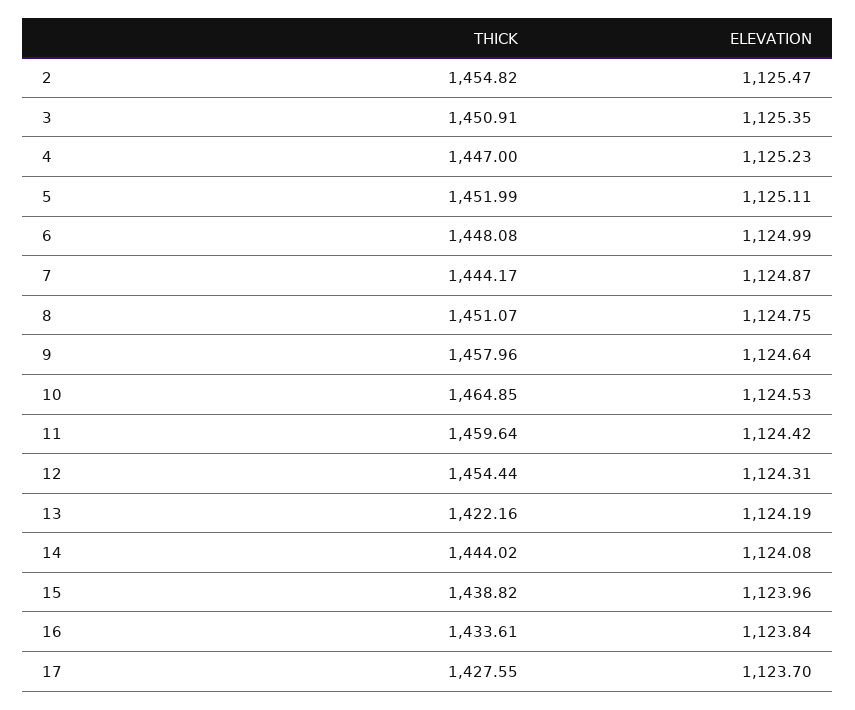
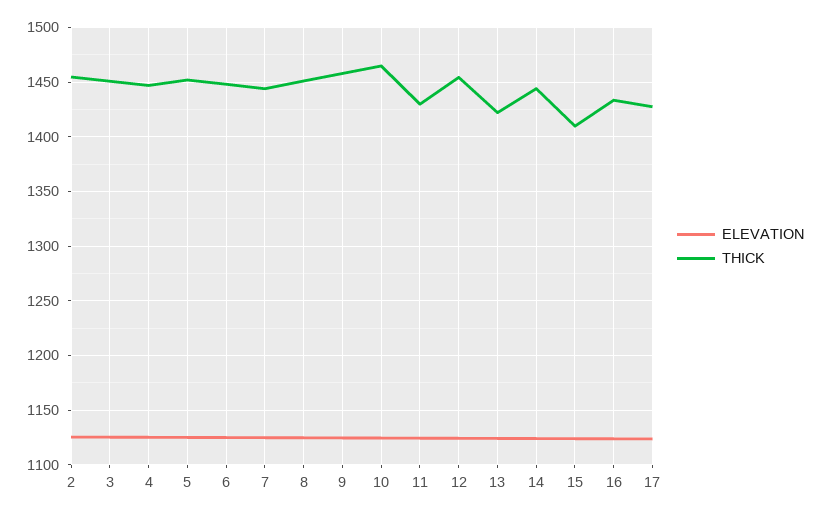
  {
    "THICK": {
      "2": 1454.82,
      "3": 1450.91,
      "4": 1447,
      "5": 1451.99,
      "6": 1448.08,
      "7": 1444.17,
      "8": 1451.07,
      "9": 1457.96,
      "10": 1464.85,
-     "11": 1459.64,
+     "11": 1430,
      "12": 1454.44,
      "13": 1422.16,
      "14": 1444.02,
-     "15": 1438.82,
+     "15": 1410,
      "16": 1433.61,
      "17": 1427.55
    },
    "ELEVATION": {
      "2": 1125.47,
      "3": 1125.35,
      "4": 1125.23,
      "5": 1125.11,
      "6": 1124.99,
      "7": 1124.87,
      "8": 1124.75,
      "9": 1124.64,
      "10": 1124.53,
      "11": 1124.42,
      "12": 1124.31,
      "13": 1124.19,
      "14": 1124.08,
      "15": 1123.96,
      "16": 1123.84,
      "17": 1123.7
    }
  }

